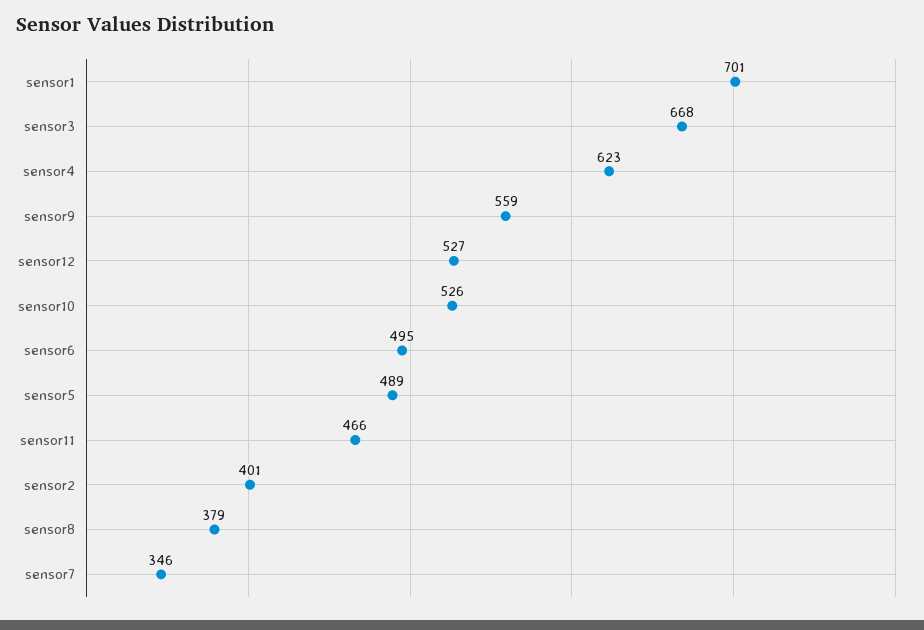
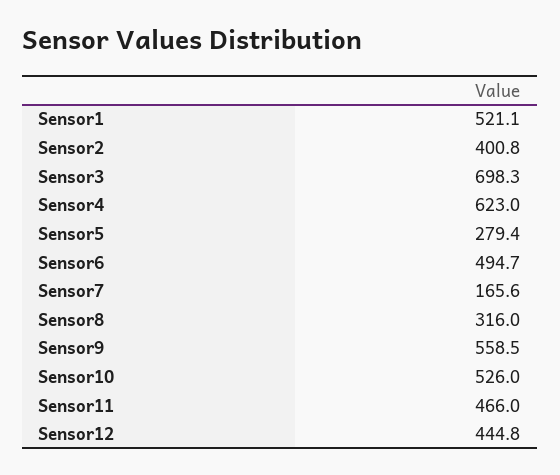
  {
-   "sensor1": 701,
+   "sensor1": 521.1,
-   "sensor3": 668,
+   "sensor3": 698.3,
    "sensor4": 623,
    "sensor9": 558.5,
-   "sensor12": 527,
+   "sensor12": 444.8,
    "sensor10": 526,
    "sensor6": 494.7,
-   "sensor5": 489,
+   "sensor5": 279.4,
    "sensor11": 466,
    "sensor2": 400.8,
-   "sensor8": 379,
+   "sensor8": 316,
-   "sensor7": 346
+   "sensor7": 165.6
  }

